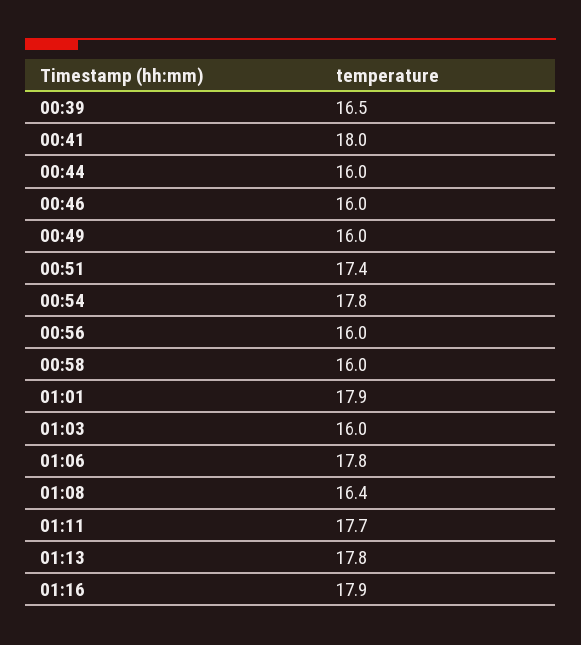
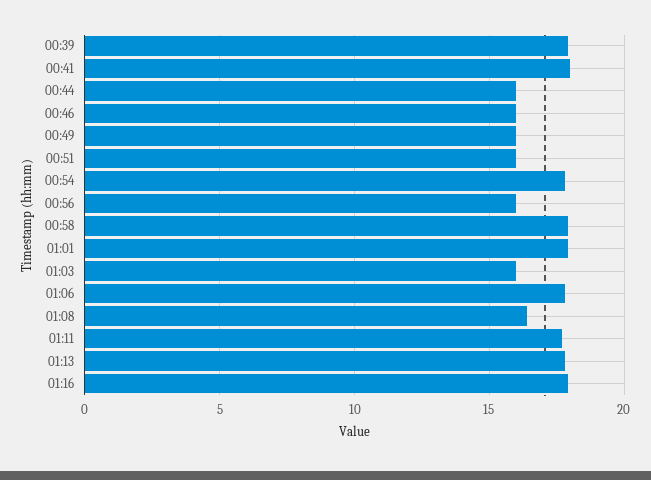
  {
-   "00:39": 16.5,
+   "00:39": 18,
    "00:41": 18,
    "00:44": 16,
    "00:46": 16,
    "00:49": 16,
-   "00:51": 17.4,
+   "00:51": 16,
    "00:54": 17.8,
    "00:56": 16,
-   "00:58": 16,
+   "00:58": 18,
    "01:01": 17.9,
    "01:03": 16,
    "01:06": 17.8,
    "01:08": 16.4,
    "01:11": 17.7,
    "01:13": 17.8,
    "01:16": 17.9
  }

